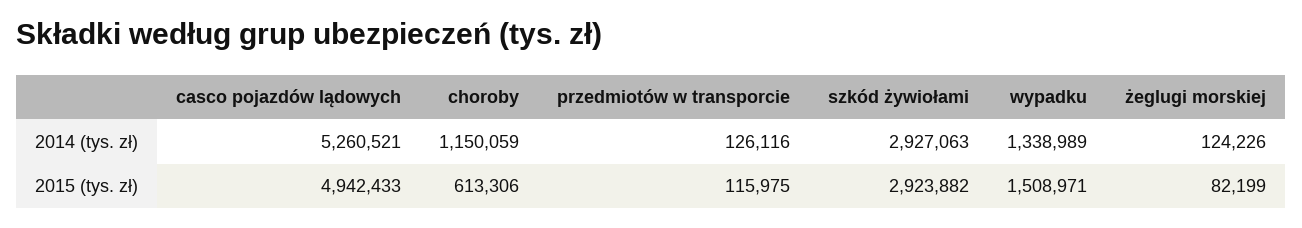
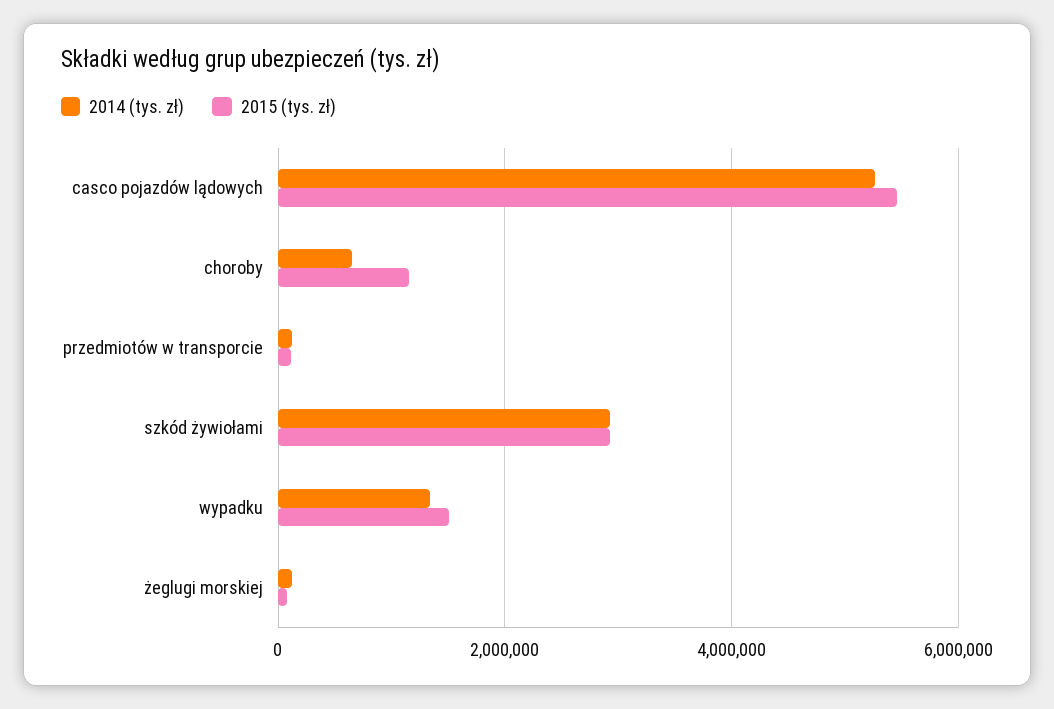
  {
    "2014 (tys. zł)": {
      "casco pojazdów lądowych": 5260521,
-     "choroby": 1150059,
+     "choroby": 600000,
      "przedmiotów w transporcie": 126116,
      "szkód żywiołami": 2927063,
      "wypadku": 1338989,
      "żeglugi morskiej": 124226
    },
    "2015 (tys. zł)": {
-     "casco pojazdów lądowych": 4942433,
+     "casco pojazdów lądowych": 5400000,
-     "choroby": 613306,
+     "choroby": 1200000,
      "przedmiotów w transporcie": 115975,
      "szkód żywiołami": 2923882,
      "wypadku": 1508971,
      "żeglugi morskiej": 82199
    }
  }

